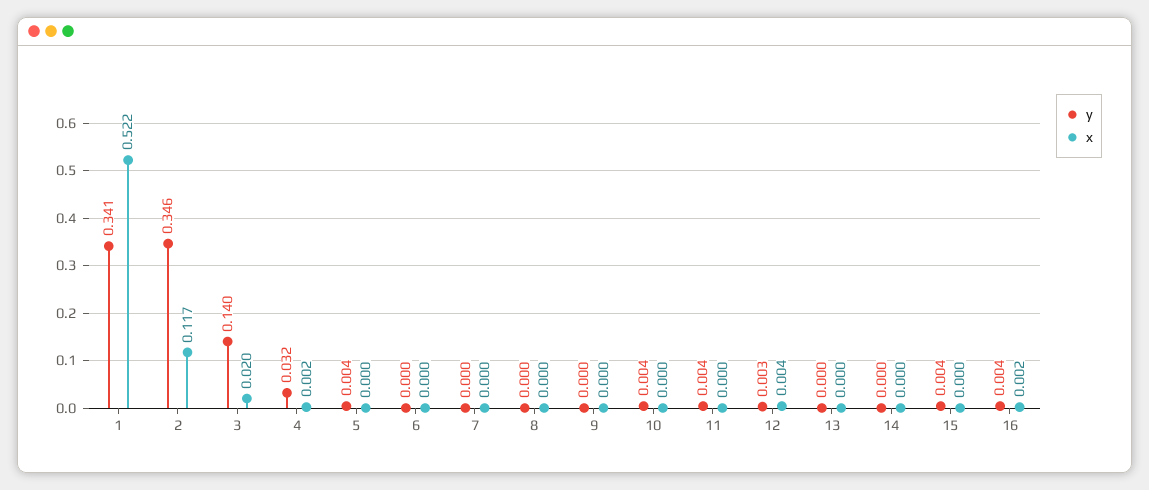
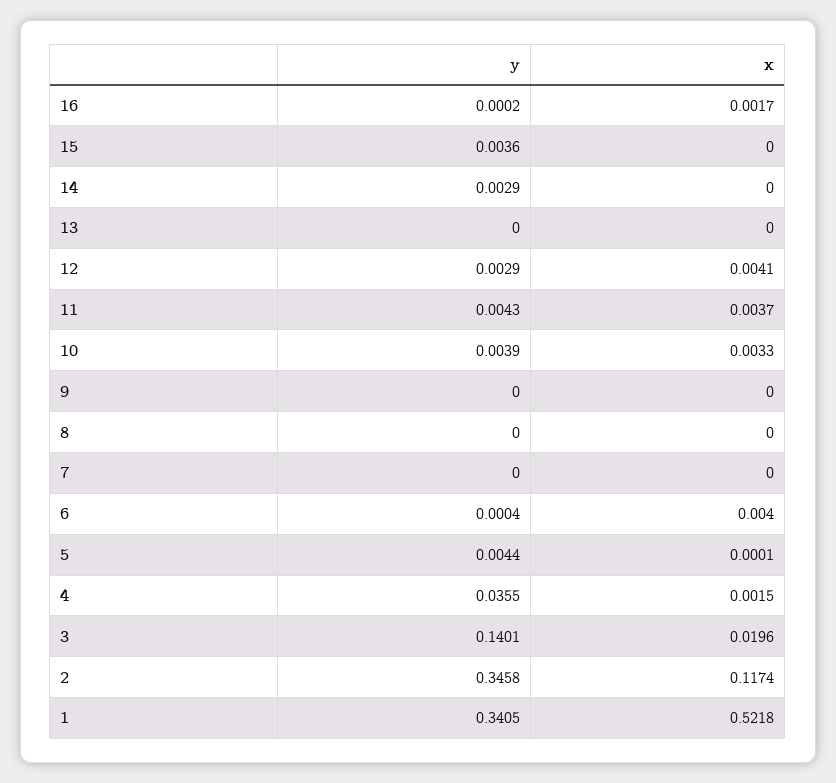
  {
    "y": {
      "1": 0.3405,
      "2": 0.3458,
      "3": 0.1401,
-     "4": 0.032,
+     "4": 0.0355,
      "5": 0.0044,
      "6": 0.0004,
      "7": 0,
      "8": 0,
      "9": 0,
      "10": 0.0039,
      "11": 0.0043,
      "12": 0.0029,
      "13": 0,
-     "14": 0,
+     "14": 0.0029,
      "15": 0.0036,
-     "16": 0.004
+     "16": 0.0002
    },
    "x": {
      "1": 0.5218,
      "2": 0.1174,
      "3": 0.0196,
      "4": 0.0015,
      "5": 0.0001,
-     "6": 0,
+     "6": 0.004,
      "7": 0,
      "8": 0,
      "9": 0,
-     "10": 0,
+     "10": 0.0033,
-     "11": 0,
+     "11": 0.0037,
      "12": 0.0041,
      "13": 0,
      "14": 0,
      "15": 0,
      "16": 0.0017
    }
  }

